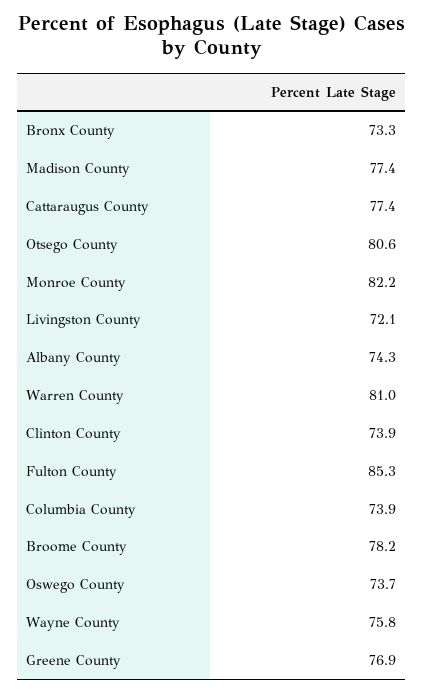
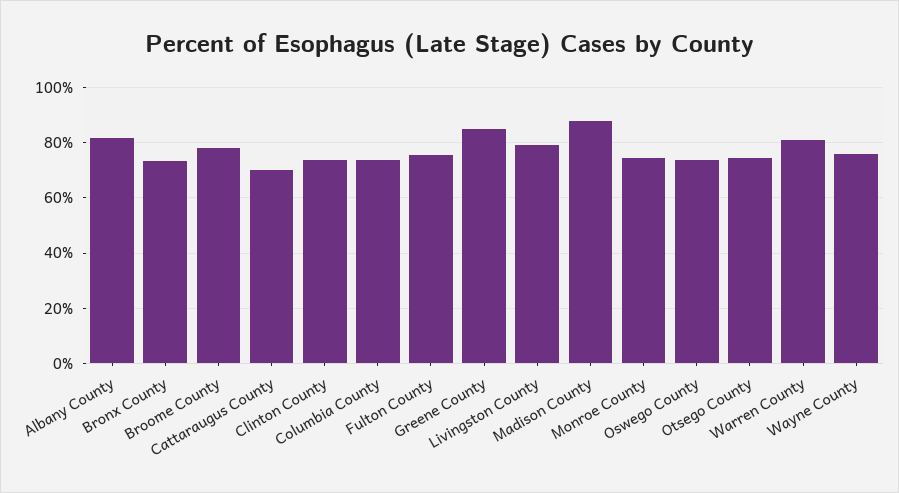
  {
    "Bronx County": 73.3,
-   "Madison County": 77.4,
+   "Madison County": 87.5,
-   "Cattaraugus County": 77.4,
+   "Cattaraugus County": 70,
-   "Otsego County": 80.6,
+   "Otsego County": 75,
-   "Monroe County": 82.2,
+   "Monroe County": 75,
-   "Livingston County": 72.1,
+   "Livingston County": 80,
-   "Albany County": 74.3,
+   "Albany County": 82.5,
    "Warren County": 81,
    "Clinton County": 73.9,
-   "Fulton County": 85.3,
+   "Fulton County": 75,
    "Columbia County": 73.9,
    "Broome County": 78.2,
    "Oswego County": 73.7,
    "Wayne County": 75.8,
-   "Greene County": 76.9
+   "Greene County": 85
  }

